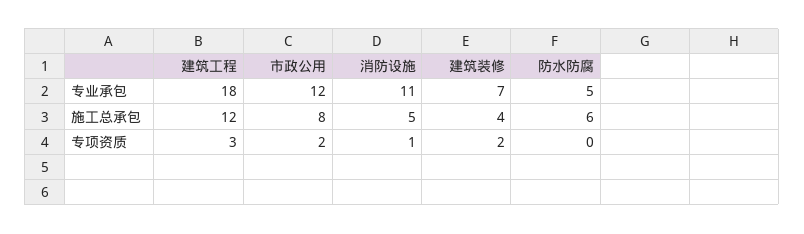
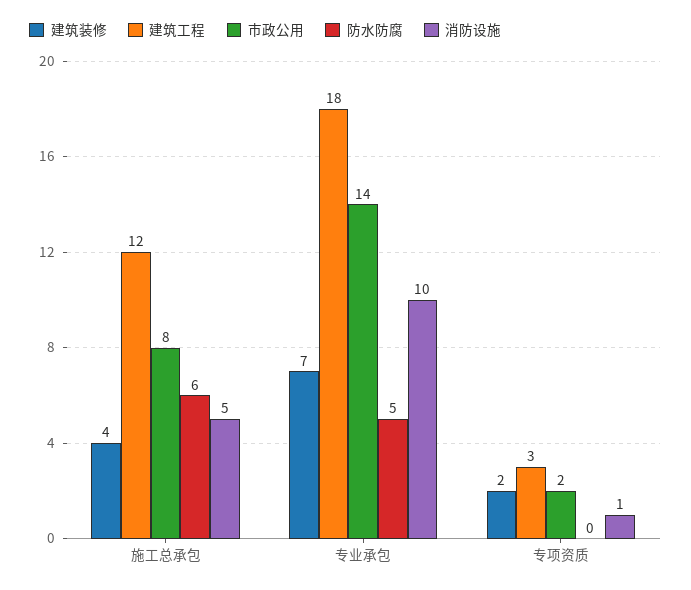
  {
    "建筑工程": {
      "专业承包": 18,
      "施工总承包": 12,
      "专项资质": 3
    },
    "市政公用": {
-     "专业承包": 12,
+     "专业承包": 14,
      "施工总承包": 8,
      "专项资质": 2
    },
    "消防设施": {
-     "专业承包": 11,
+     "专业承包": 10,
      "施工总承包": 5,
      "专项资质": 1
    },
    "建筑装修": {
      "专业承包": 7,
      "施工总承包": 4,
      "专项资质": 2
    },
    "防水防腐": {
      "专业承包": 5,
      "施工总承包": 6,
      "专项资质": 0
    }
  }

